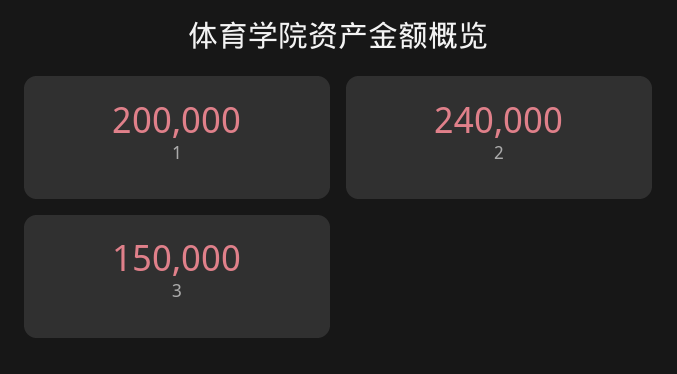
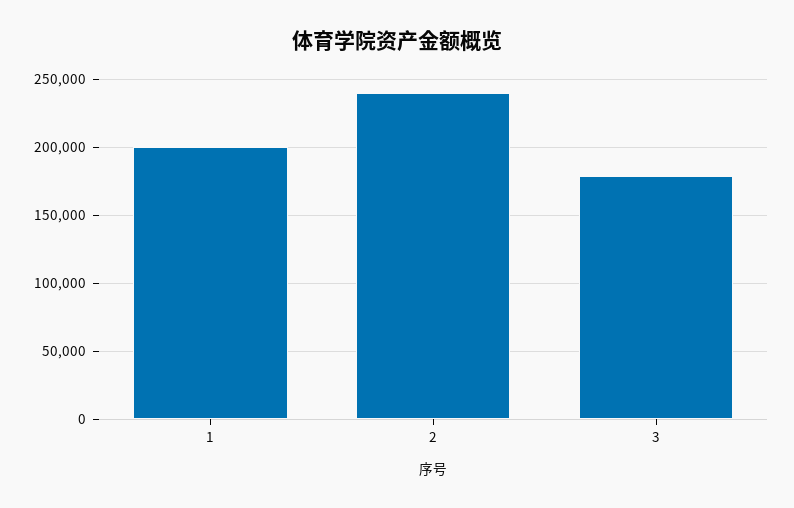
  {
    "1": 200000,
    "2": 240000,
-   "3": 150000
+   "3": 180000
  }

